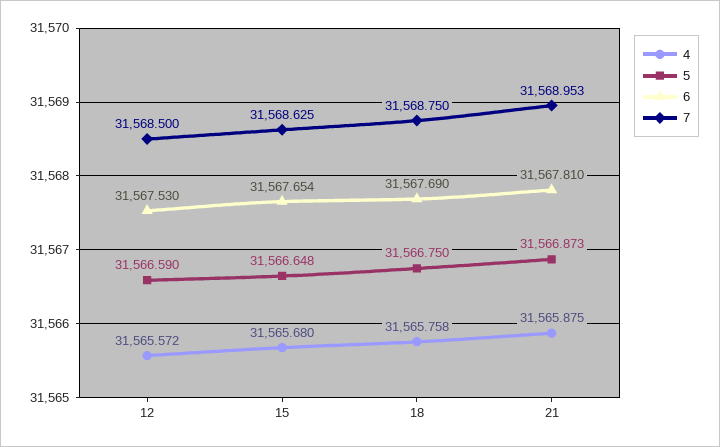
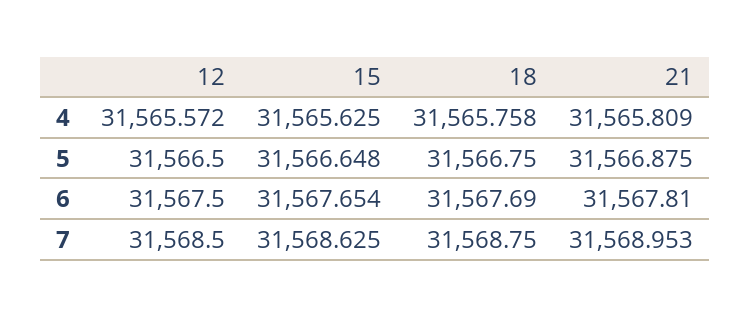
  {
    "4": {
      "12": 31565.572,
-     "15": 31565.68,
+     "15": 31565.625,
      "18": 31565.758,
-     "21": 31565.875
+     "21": 31565.809
    },
    "5": {
-     "12": 31566.59,
+     "12": 31566.5,
      "15": 31566.648,
      "18": 31566.75,
-     "21": 31566.873
+     "21": 31566.875
    },
    "6": {
-     "12": 31567.53,
+     "12": 31567.5,
      "15": 31567.654,
      "18": 31567.69,
      "21": 31567.81
    },
    "7": {
      "12": 31568.5,
      "15": 31568.625,
      "18": 31568.75,
      "21": 31568.953
    }
  }

